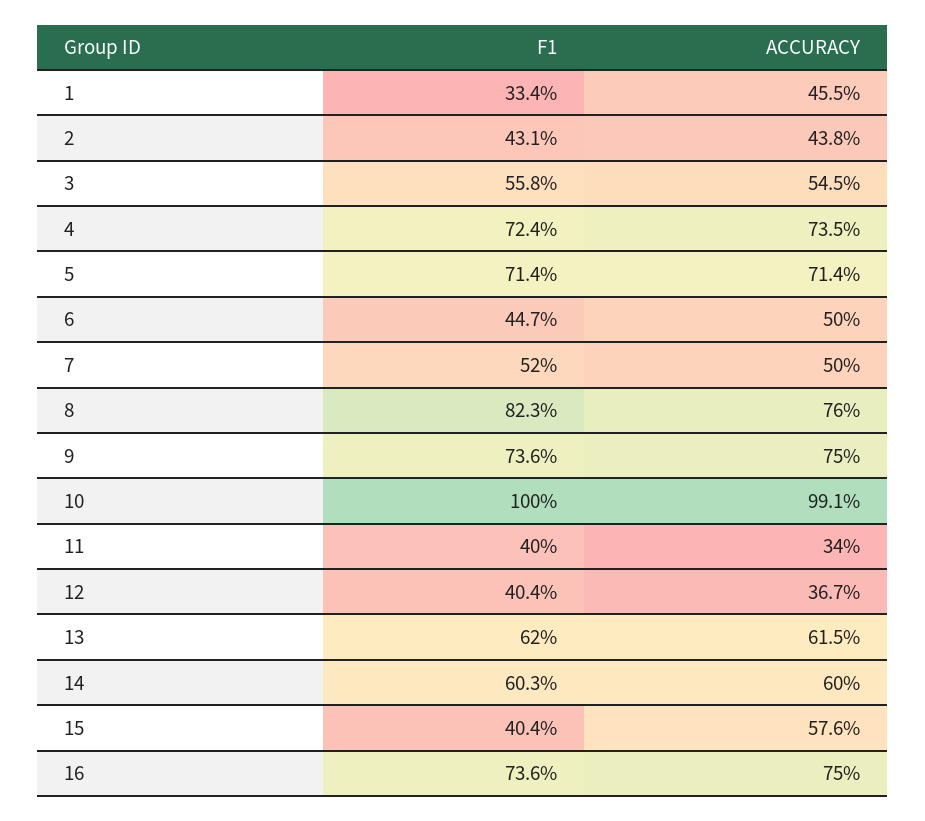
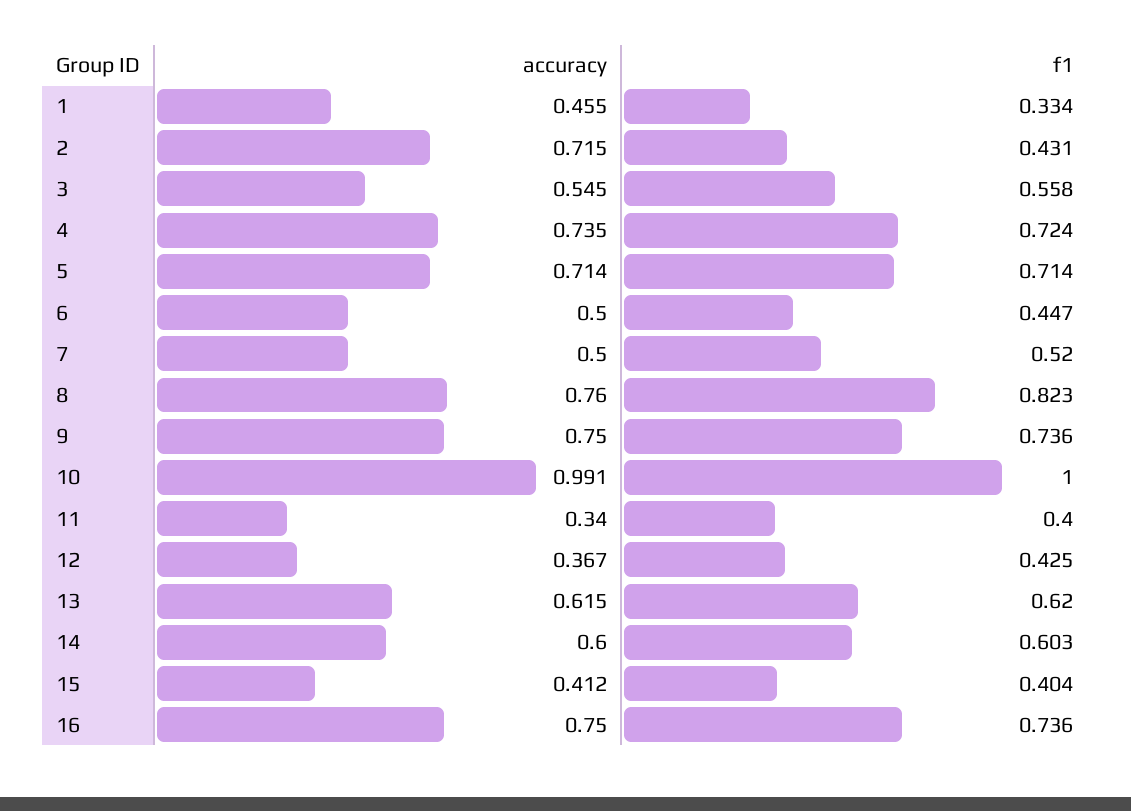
  {
    "F1": {
      "1": 0.334,
      "2": 0.431,
      "3": 0.558,
      "4": 0.724,
      "5": 0.714,
      "6": 0.447,
      "7": 0.52,
      "8": 0.823,
      "9": 0.736,
      "10": 1,
      "11": 0.4,
-     "12": 0.404,
+     "12": 0.425,
      "13": 0.62,
      "14": 0.603,
      "15": 0.404,
      "16": 0.736
    },
    "ACCURACY": {
      "1": 0.455,
-     "2": 0.438,
+     "2": 0.715,
      "3": 0.545,
      "4": 0.735,
      "5": 0.714,
      "6": 0.5,
      "7": 0.5,
      "8": 0.76,
      "9": 0.75,
      "10": 0.991,
      "11": 0.34,
      "12": 0.367,
      "13": 0.615,
      "14": 0.6,
-     "15": 0.576,
+     "15": 0.412,
      "16": 0.75
    }
  }

